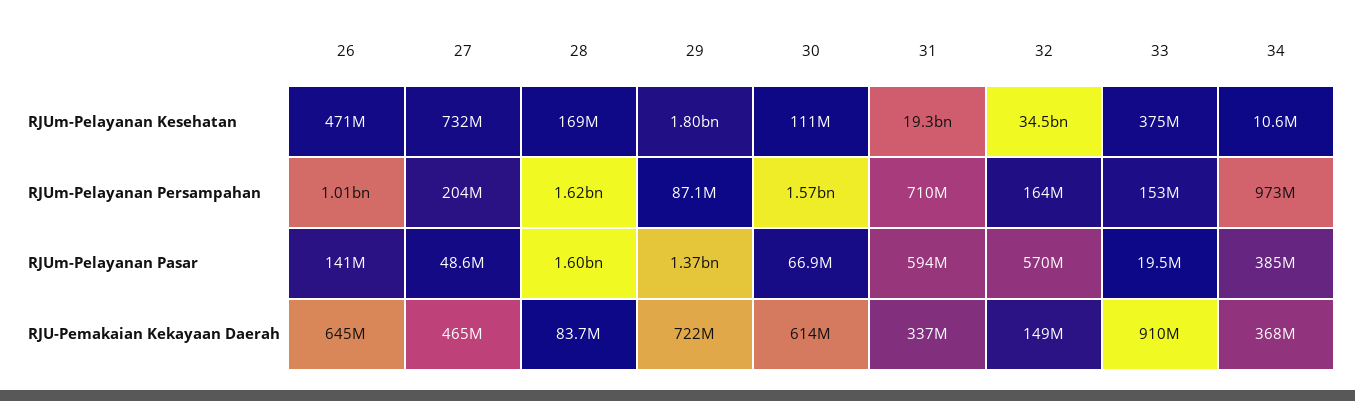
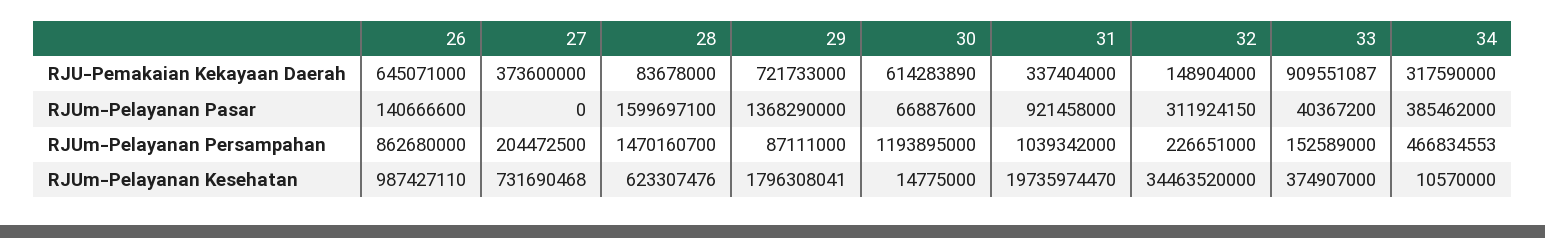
  {
    "26": {
-     "RJUm-Pelayanan Kesehatan": 471000000,
+     "RJUm-Pelayanan Kesehatan": 987427110,
-     "RJUm-Pelayanan Persampahan": 1010000000,
+     "RJUm-Pelayanan Persampahan": 862680000,
      "RJUm-Pelayanan Pasar": 140666600,
      "RJU-Pemakaian Kekayaan Daerah": 645071000
    },
    "27": {
      "RJUm-Pelayanan Kesehatan": 731690468,
      "RJUm-Pelayanan Persampahan": 204472500,
-     "RJUm-Pelayanan Pasar": 48600000,
+     "RJUm-Pelayanan Pasar": 0,
-     "RJU-Pemakaian Kekayaan Daerah": 465000000
+     "RJU-Pemakaian Kekayaan Daerah": 373600000
    },
    "28": {
-     "RJUm-Pelayanan Kesehatan": 169000000,
+     "RJUm-Pelayanan Kesehatan": 623307476,
-     "RJUm-Pelayanan Persampahan": 1620000000,
+     "RJUm-Pelayanan Persampahan": 1470160700,
      "RJUm-Pelayanan Pasar": 1599697100,
      "RJU-Pemakaian Kekayaan Daerah": 83678000
    },
    "29": {
      "RJUm-Pelayanan Kesehatan": 1796308041,
      "RJUm-Pelayanan Persampahan": 87111000,
      "RJUm-Pelayanan Pasar": 1368290000,
      "RJU-Pemakaian Kekayaan Daerah": 721733000
    },
    "30": {
-     "RJUm-Pelayanan Kesehatan": 111000000,
+     "RJUm-Pelayanan Kesehatan": 14775000,
-     "RJUm-Pelayanan Persampahan": 1570000000,
+     "RJUm-Pelayanan Persampahan": 1193895000,
      "RJUm-Pelayanan Pasar": 66887600,
      "RJU-Pemakaian Kekayaan Daerah": 614283890
    },
    "31": {
-     "RJUm-Pelayanan Kesehatan": 19300000000,
+     "RJUm-Pelayanan Kesehatan": 19735974470,
-     "RJUm-Pelayanan Persampahan": 710000000,
+     "RJUm-Pelayanan Persampahan": 1039342000,
-     "RJUm-Pelayanan Pasar": 594000000,
+     "RJUm-Pelayanan Pasar": 921458000,
      "RJU-Pemakaian Kekayaan Daerah": 337404000
    },
    "32": {
      "RJUm-Pelayanan Kesehatan": 34463520000,
-     "RJUm-Pelayanan Persampahan": 164000000,
+     "RJUm-Pelayanan Persampahan": 226651000,
-     "RJUm-Pelayanan Pasar": 570000000,
+     "RJUm-Pelayanan Pasar": 311924150,
      "RJU-Pemakaian Kekayaan Daerah": 148904000
    },
    "33": {
      "RJUm-Pelayanan Kesehatan": 374907000,
      "RJUm-Pelayanan Persampahan": 152589000,
-     "RJUm-Pelayanan Pasar": 19500000,
+     "RJUm-Pelayanan Pasar": 40367200,
      "RJU-Pemakaian Kekayaan Daerah": 909551087
    },
    "34": {
      "RJUm-Pelayanan Kesehatan": 10570000,
-     "RJUm-Pelayanan Persampahan": 973000000,
+     "RJUm-Pelayanan Persampahan": 466834553,
      "RJUm-Pelayanan Pasar": 385462000,
-     "RJU-Pemakaian Kekayaan Daerah": 368000000
+     "RJU-Pemakaian Kekayaan Daerah": 317590000
    }
  }

